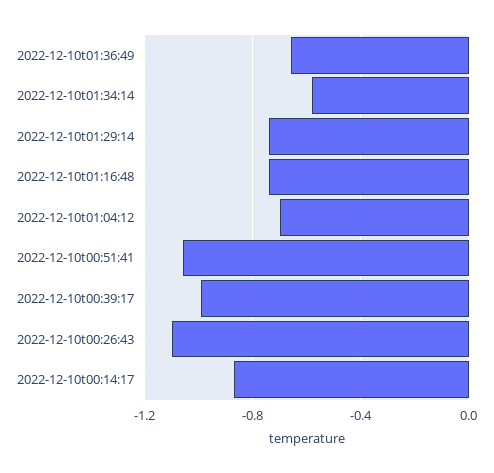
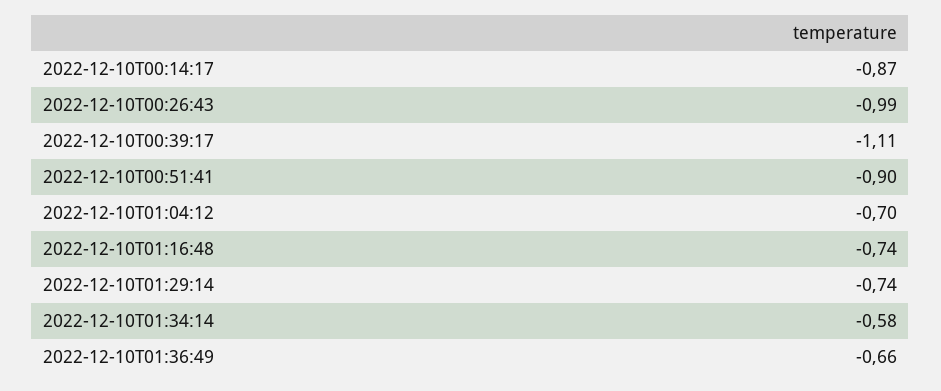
  {
    "2022-12-10t01:36:49": -0.66,
    "2022-12-10t01:34:14": -0.58,
    "2022-12-10t01:29:14": -0.74,
    "2022-12-10t01:16:48": -0.74,
    "2022-12-10t01:04:12": -0.7,
-   "2022-12-10t00:51:41": -1.05,
+   "2022-12-10t00:51:41": -0.9,
-   "2022-12-10t00:39:17": -1,
+   "2022-12-10t00:39:17": -1.11,
-   "2022-12-10t00:26:43": -1.1,
+   "2022-12-10t00:26:43": -0.99,
    "2022-12-10t00:14:17": -0.87
  }

